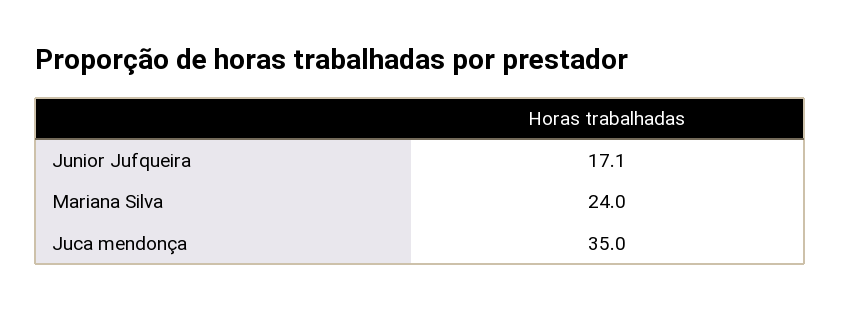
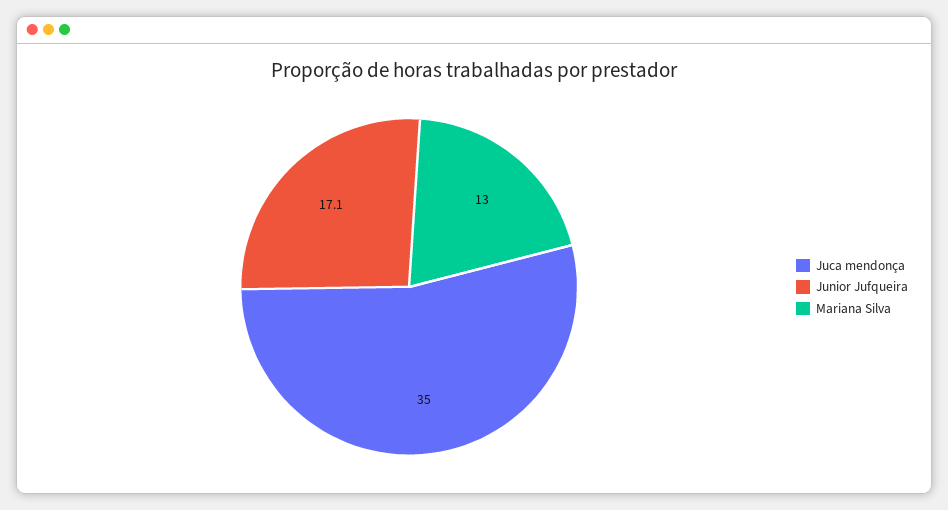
  {
    "Junior Jufqueira": 17.1,
-   "Mariana Silva": 24,
+   "Mariana Silva": 13,
    "Juca mendonça": 35
  }

